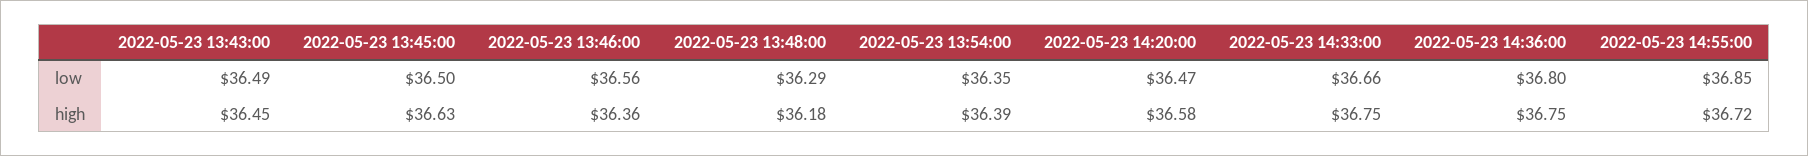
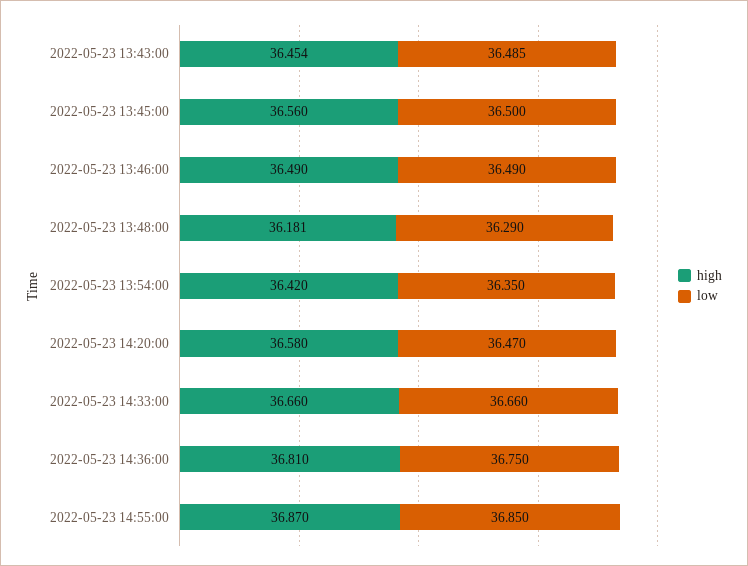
  {
    "low": {
      "2022-05-23 13:43:00": 36.485,
      "2022-05-23 13:45:00": 36.5,
-     "2022-05-23 13:46:00": 36.56,
+     "2022-05-23 13:46:00": 36.49,
      "2022-05-23 13:48:00": 36.29,
      "2022-05-23 13:54:00": 36.35,
      "2022-05-23 14:20:00": 36.47,
      "2022-05-23 14:33:00": 36.66,
-     "2022-05-23 14:36:00": 36.8,
+     "2022-05-23 14:36:00": 36.75,
      "2022-05-23 14:55:00": 36.85
    },
    "high": {
      "2022-05-23 13:43:00": 36.454,
-     "2022-05-23 13:45:00": 36.63,
+     "2022-05-23 13:45:00": 36.56,
-     "2022-05-23 13:46:00": 36.36,
+     "2022-05-23 13:46:00": 36.49,
      "2022-05-23 13:48:00": 36.181,
-     "2022-05-23 13:54:00": 36.39,
+     "2022-05-23 13:54:00": 36.42,
      "2022-05-23 14:20:00": 36.58,
-     "2022-05-23 14:33:00": 36.75,
+     "2022-05-23 14:33:00": 36.66,
-     "2022-05-23 14:36:00": 36.75,
+     "2022-05-23 14:36:00": 36.81,
-     "2022-05-23 14:55:00": 36.72
+     "2022-05-23 14:55:00": 36.87
    }
  }

